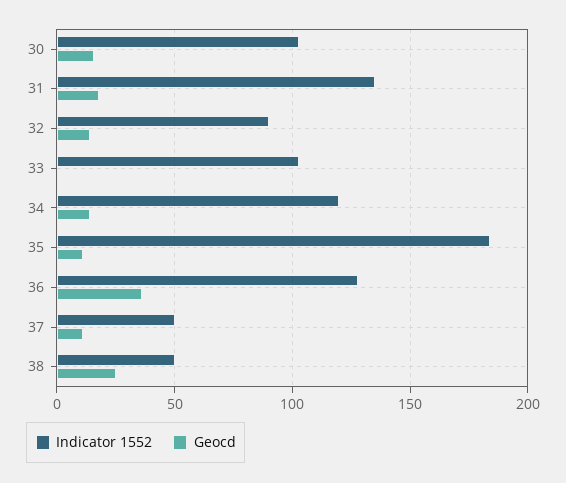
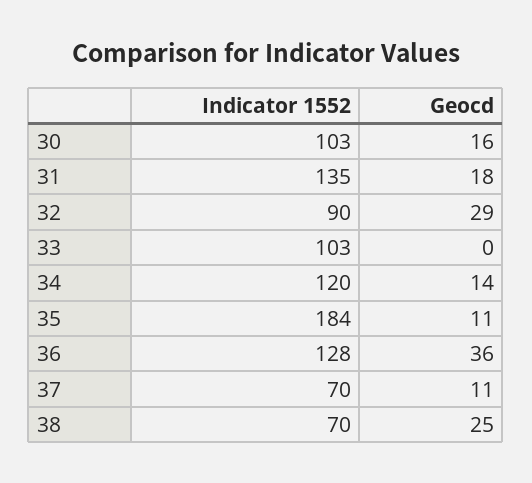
  {
    "Indicator 1552": {
      "30": 103,
      "31": 135,
      "32": 90,
      "33": 103,
      "34": 120,
      "35": 184,
      "36": 128,
-     "37": 50,
+     "37": 70,
-     "38": 50
+     "38": 70
    },
    "Geocd": {
      "30": 16,
      "31": 18,
-     "32": 15,
+     "32": 29,
      "33": 0,
      "34": 14,
      "35": 11,
      "36": 36,
      "37": 11,
      "38": 25
    }
  }

